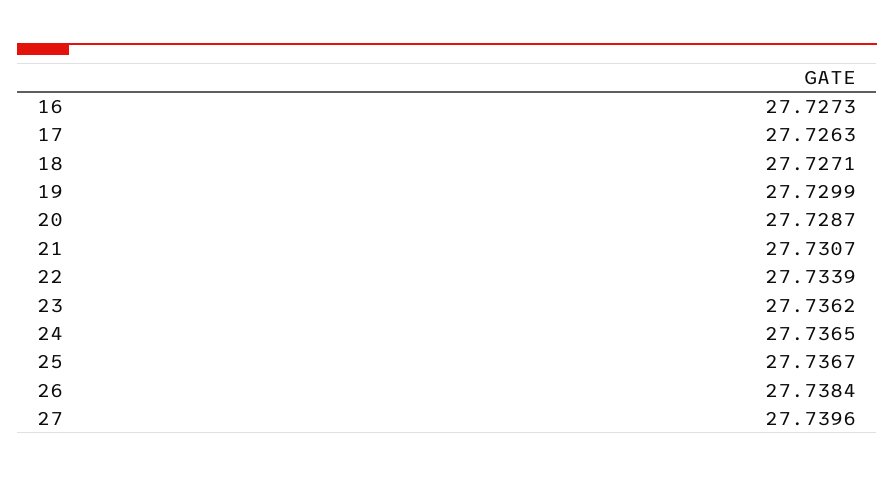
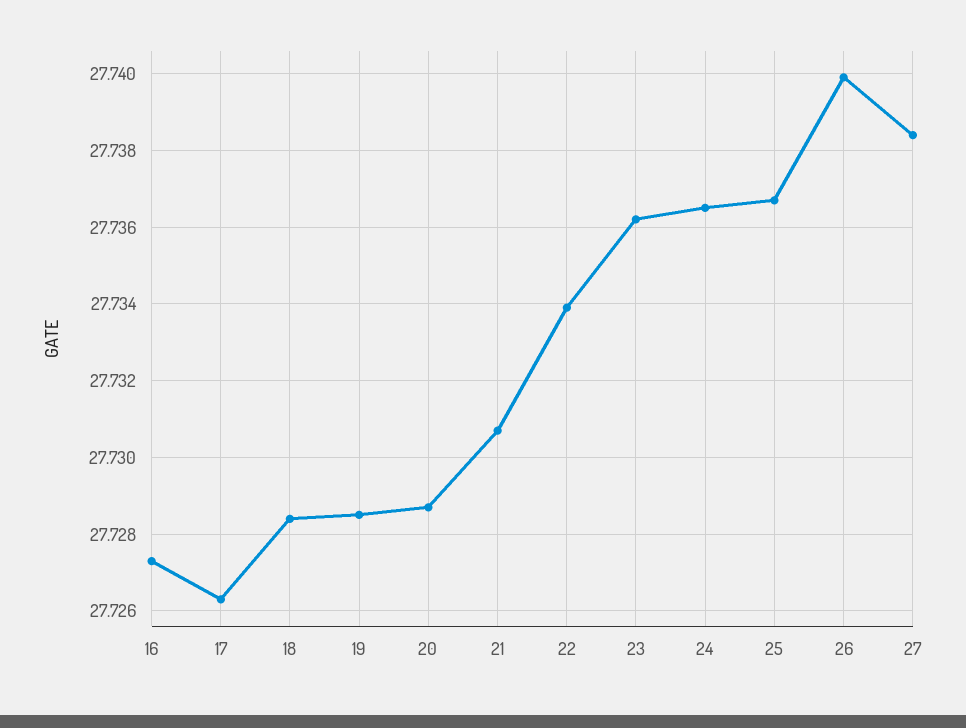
  {
    "16": 27.7273,
    "17": 27.7263,
-   "18": 27.7271,
+   "18": 27.7285,
-   "19": 27.7299,
+   "19": 27.7285,
    "20": 27.7287,
    "21": 27.7307,
    "22": 27.7339,
    "23": 27.7362,
    "24": 27.7365,
    "25": 27.7367,
-   "26": 27.7384,
+   "26": 27.74,
-   "27": 27.7396
+   "27": 27.7385
  }

